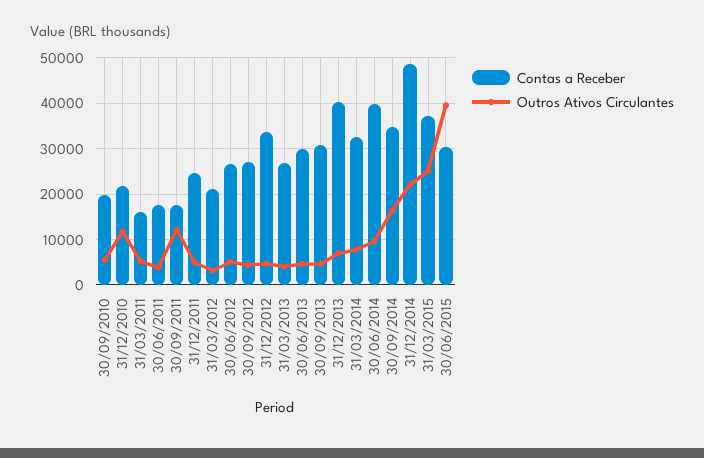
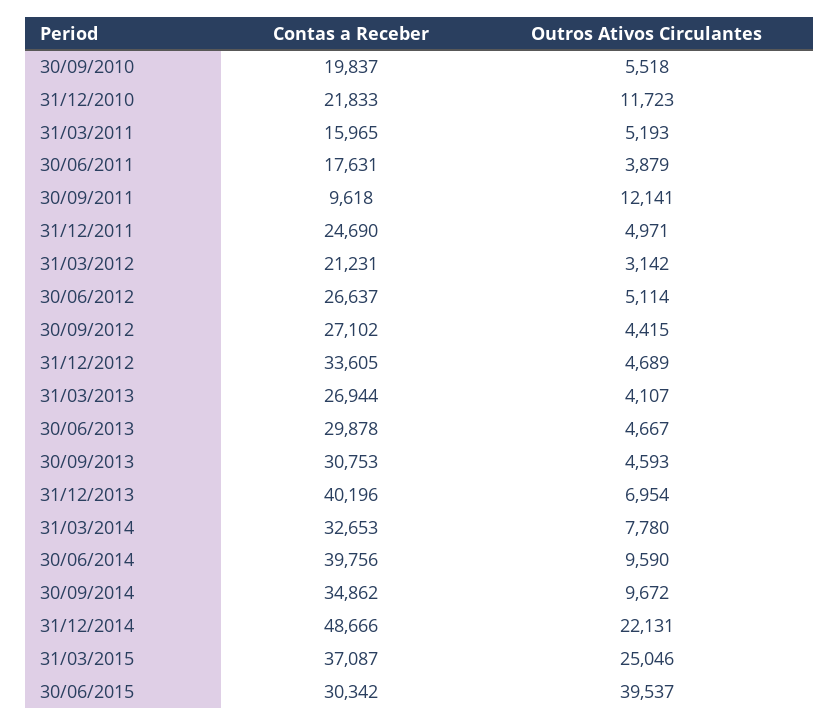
  {
    "Contas a Receber": {
      "30/09/2010": 19837,
      "31/12/2010": 21833,
      "31/03/2011": 15965,
      "30/06/2011": 17631,
-     "30/09/2011": 18000,
+     "30/09/2011": 9618,
      "31/12/2011": 24690,
      "31/03/2012": 21231,
      "30/06/2012": 26637,
      "30/09/2012": 27102,
      "31/12/2012": 33605,
      "31/03/2013": 26944,
      "30/06/2013": 29878,
      "30/09/2013": 30753,
      "31/12/2013": 40196,
      "31/03/2014": 32653,
      "30/06/2014": 39756,
      "30/09/2014": 34862,
      "31/12/2014": 48666,
      "31/03/2015": 37087,
      "30/06/2015": 30342
    },
    "Outros Ativos Circulantes": {
      "30/09/2010": 5518,
      "31/12/2010": 11723,
      "31/03/2011": 5193,
      "30/06/2011": 3879,
      "30/09/2011": 12141,
      "31/12/2011": 4971,
      "31/03/2012": 3142,
      "30/06/2012": 5114,
      "30/09/2012": 4415,
      "31/12/2012": 4689,
      "31/03/2013": 4107,
      "30/06/2013": 4667,
      "30/09/2013": 4593,
      "31/12/2013": 6954,
      "31/03/2014": 7780,
      "30/06/2014": 9590,
-     "30/09/2014": 16000,
+     "30/09/2014": 9672,
      "31/12/2014": 22131,
      "31/03/2015": 25046,
      "30/06/2015": 39537
    }
  }

